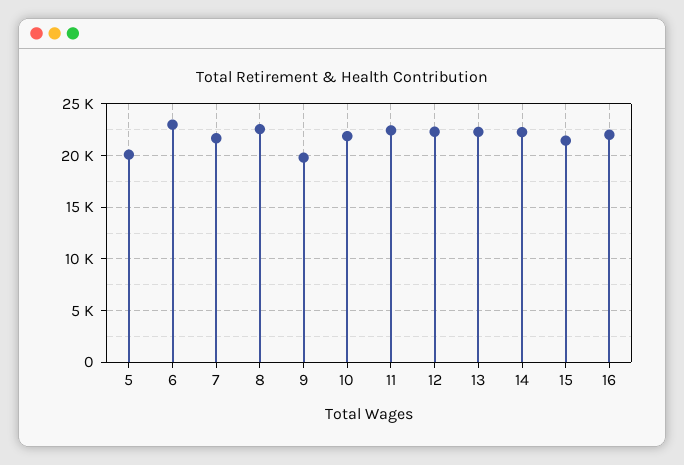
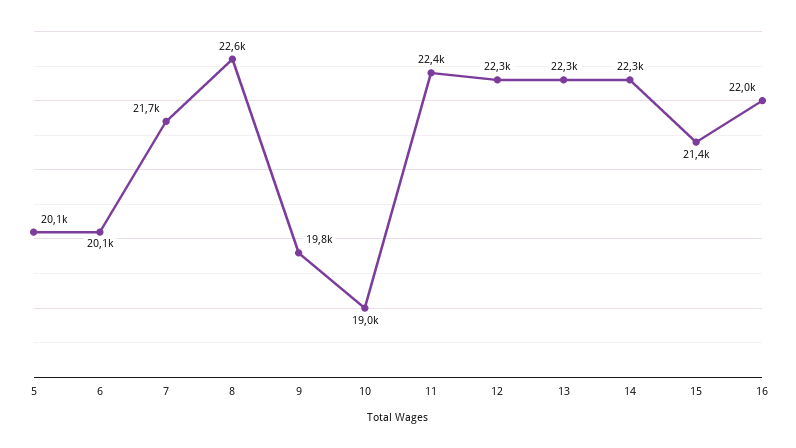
  {
    "5": 20100,
-   "6": 23000,
+   "6": 20100,
    "7": 21700,
    "8": 22600,
    "9": 19800,
-   "10": 22000,
+   "10": 19000,
    "11": 22400,
    "12": 22300,
    "13": 22300,
    "14": 22300,
    "15": 21400,
    "16": 22000
  }

